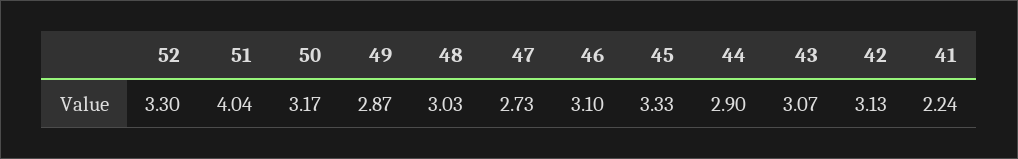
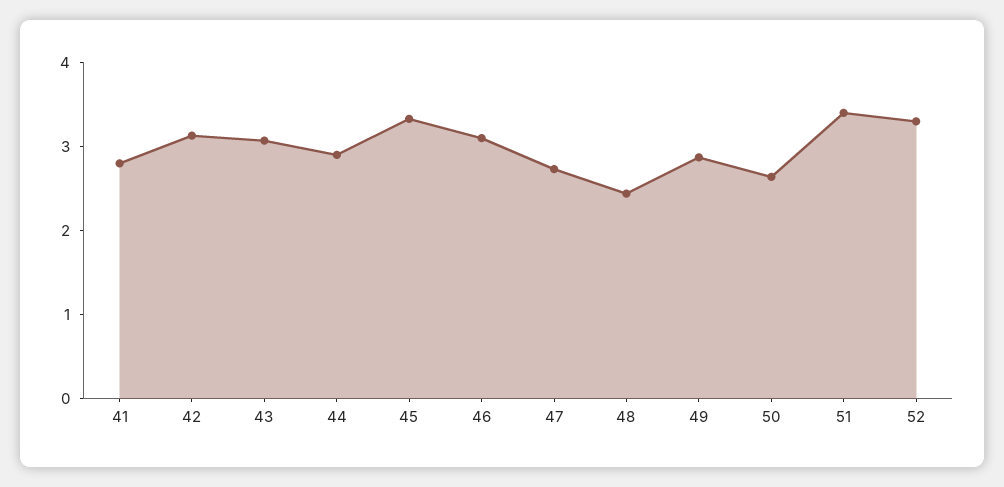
  {
    "52": 3.3,
-   "51": 4.04,
+   "51": 3.4,
-   "50": 3.17,
+   "50": 2.6,
    "49": 2.87,
-   "48": 3.03,
+   "48": 2.4,
    "47": 2.73,
    "46": 3.1,
    "45": 3.33,
    "44": 2.9,
    "43": 3.07,
    "42": 3.13,
-   "41": 2.24
+   "41": 2.8
  }

